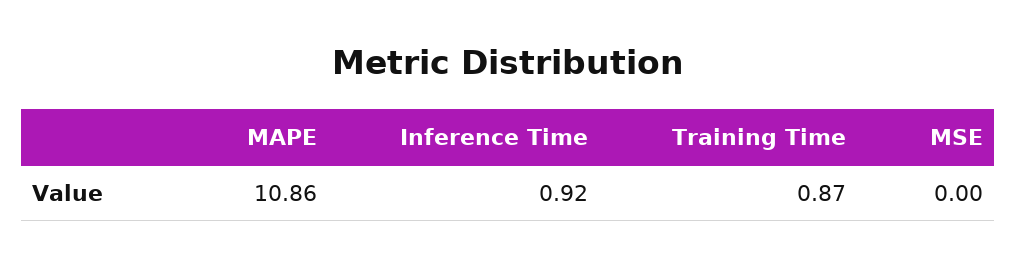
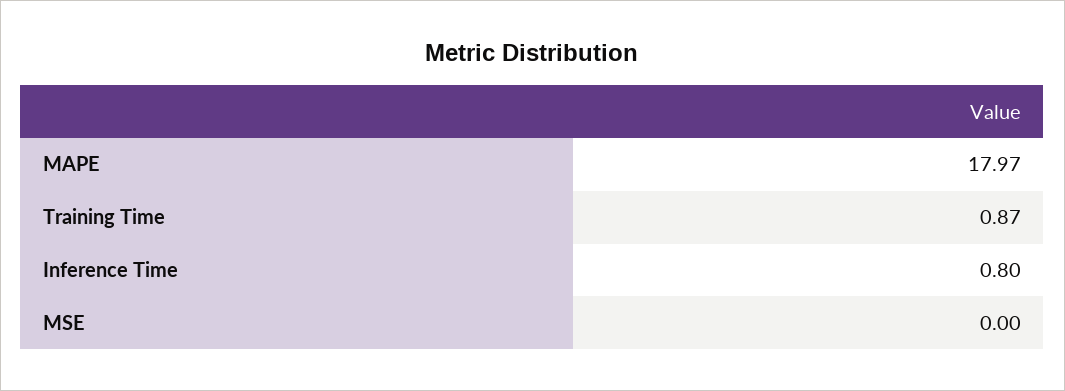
  {
-   "MAPE": 10.86,
+   "MAPE": 17.97,
-   "Inference Time": 0.92,
+   "Inference Time": 0.8,
    "Training Time": 0.87,
    "MSE": 0
  }

